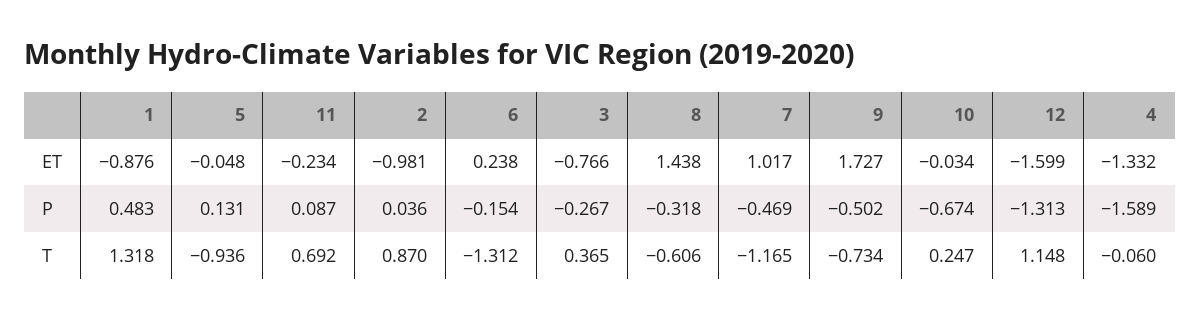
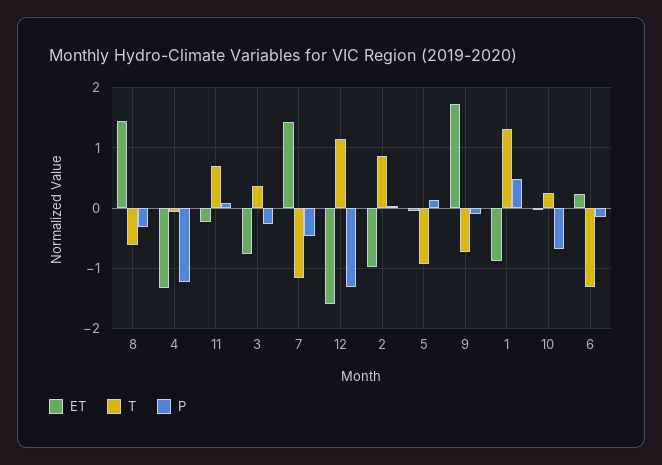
  {
    "ET": {
      "1": -0.876,
      "5": -0.048,
      "11": -0.234,
      "2": -0.981,
      "6": 0.238,
      "3": -0.766,
      "8": 1.438,
-     "7": 1.017,
+     "7": 1.4,
      "9": 1.727,
      "10": -0.034,
      "12": -1.599,
      "4": -1.332
    },
    "P": {
      "1": 0.483,
      "5": 0.131,
      "11": 0.087,
      "2": 0.036,
      "6": -0.154,
      "3": -0.267,
      "8": -0.318,
      "7": -0.469,
-     "9": -0.502,
+     "9": -0.1,
      "10": -0.674,
      "12": -1.313,
-     "4": -1.589
+     "4": -1.2
    },
    "T": {
      "1": 1.318,
      "5": -0.936,
      "11": 0.692,
      "2": 0.87,
      "6": -1.312,
      "3": 0.365,
      "8": -0.606,
      "7": -1.165,
      "9": -0.734,
      "10": 0.247,
      "12": 1.148,
      "4": -0.06
    }
  }

